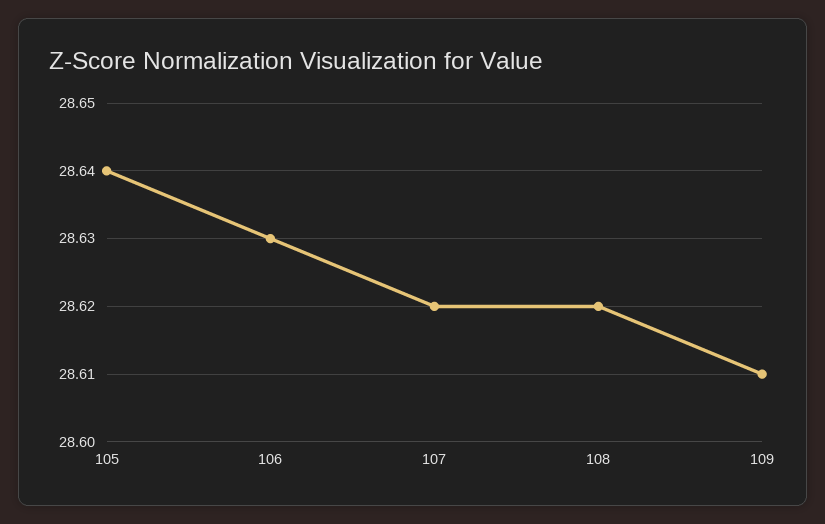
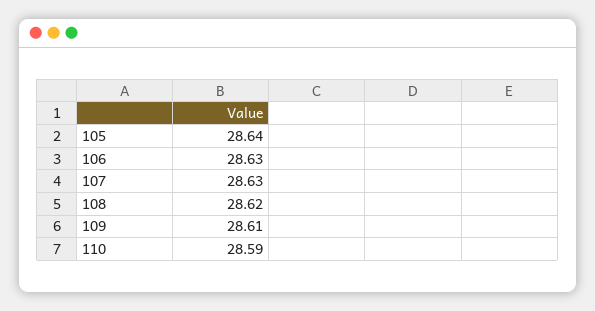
  {
    "105": 28.64,
    "106": 28.63,
-   "107": 28.62,
+   "107": 28.63,
    "108": 28.62,
-   "109": 28.61
+   "109": 28.61,
+   "110": 28.59
  }

